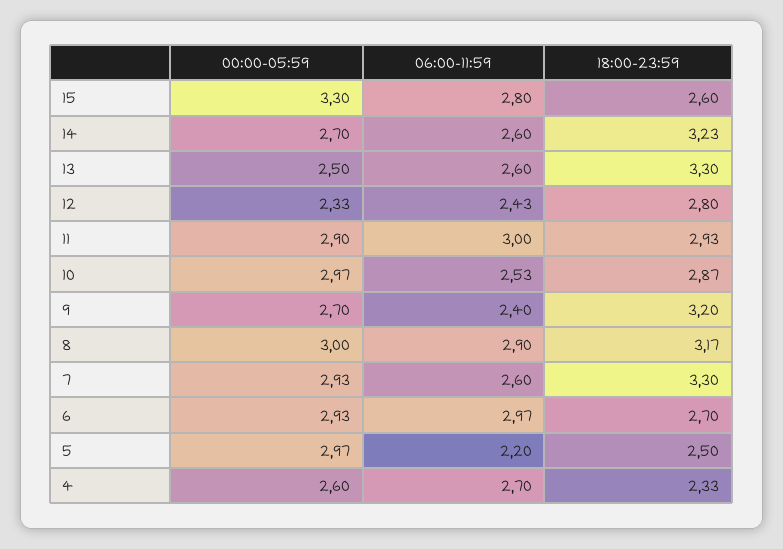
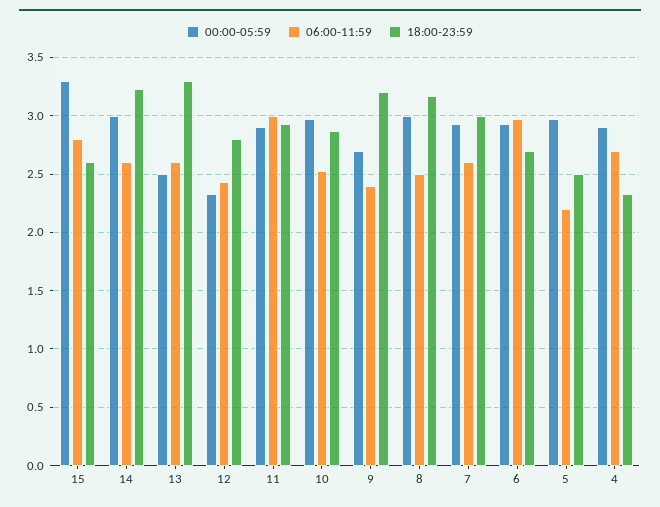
  {
    "00:00-05:59": {
      "15": 3.3,
-     "14": 2.7,
+     "14": 3,
      "13": 2.5,
      "12": 2.33,
      "11": 2.9,
      "10": 2.97,
      "9": 2.7,
      "8": 3,
      "7": 2.93,
      "6": 2.93,
      "5": 2.97,
-     "4": 2.6
+     "4": 2.9
    },
    "06:00-11:59": {
      "15": 2.8,
      "14": 2.6,
      "13": 2.6,
      "12": 2.43,
      "11": 3,
      "10": 2.53,
      "9": 2.4,
-     "8": 2.9,
+     "8": 2.5,
      "7": 2.6,
      "6": 2.97,
      "5": 2.2,
      "4": 2.7
    },
    "18:00-23:59": {
      "15": 2.6,
      "14": 3.23,
      "13": 3.3,
      "12": 2.8,
      "11": 2.93,
      "10": 2.87,
      "9": 3.2,
      "8": 3.17,
-     "7": 3.3,
+     "7": 3,
      "6": 2.7,
      "5": 2.5,
      "4": 2.33
    }
  }

